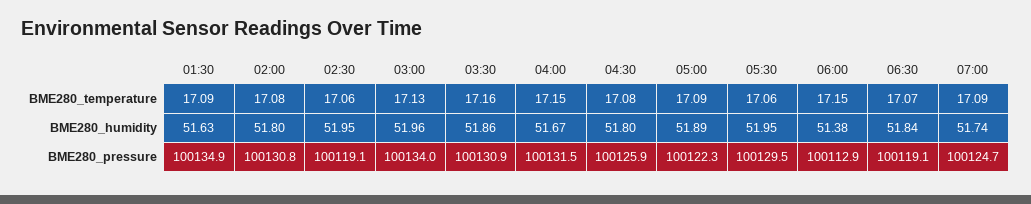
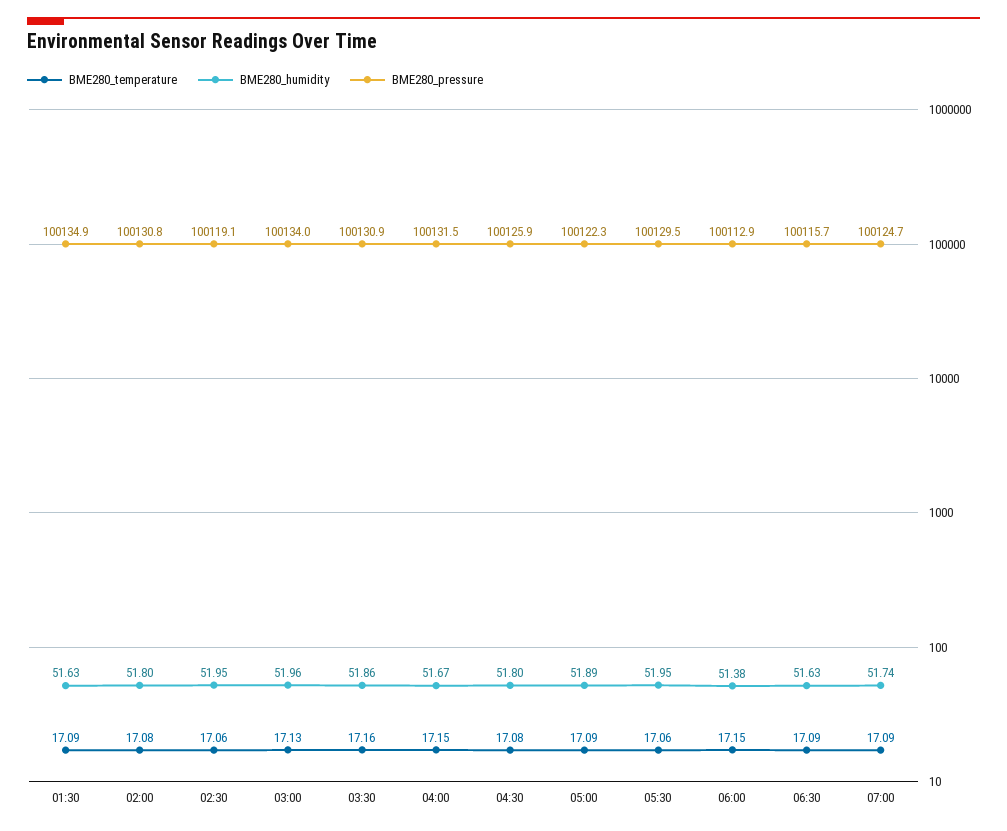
  {
    "BME280_temperature": {
      "01:30": 17.09,
      "02:00": 17.08,
      "02:30": 17.06,
      "03:00": 17.13,
      "03:30": 17.16,
      "04:00": 17.15,
      "04:30": 17.08,
      "05:00": 17.09,
      "05:30": 17.06,
      "06:00": 17.15,
-     "06:30": 17.07,
+     "06:30": 17.09,
      "07:00": 17.09
    },
    "BME280_humidity": {
      "01:30": 51.63,
      "02:00": 51.8,
      "02:30": 51.95,
      "03:00": 51.96,
      "03:30": 51.86,
      "04:00": 51.67,
      "04:30": 51.8,
      "05:00": 51.89,
      "05:30": 51.95,
      "06:00": 51.38,
-     "06:30": 51.84,
+     "06:30": 51.63,
      "07:00": 51.74
    },
    "BME280_pressure": {
      "01:30": 100134.9,
      "02:00": 100130.8,
      "02:30": 100119.1,
      "03:00": 100134,
      "03:30": 100130.9,
      "04:00": 100131.5,
      "04:30": 100125.9,
      "05:00": 100122.3,
      "05:30": 100129.5,
      "06:00": 100112.9,
-     "06:30": 100119.1,
+     "06:30": 100115.7,
      "07:00": 100124.7
    }
  }

